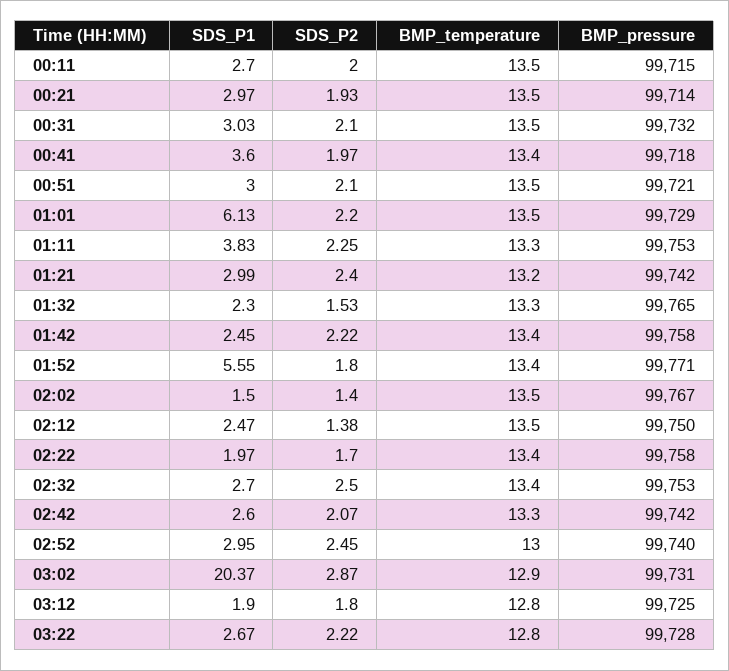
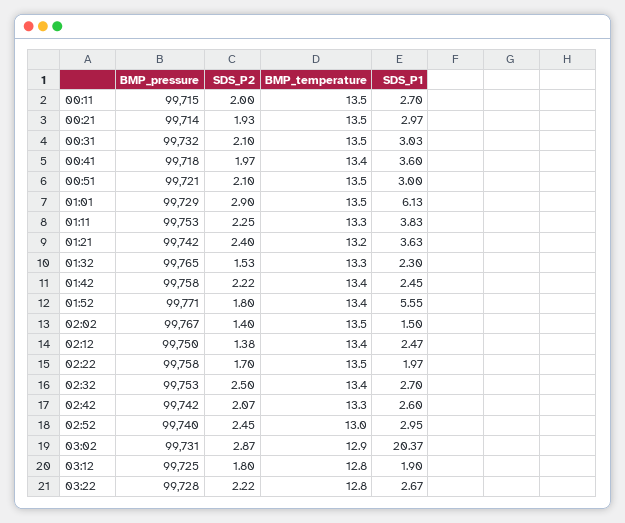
  {
    "SDS_P1": {
      "00:11": 2.7,
      "00:21": 2.97,
      "00:31": 3.03,
      "00:41": 3.6,
      "00:51": 3,
      "01:01": 6.13,
      "01:11": 3.83,
-     "01:21": 2.99,
+     "01:21": 3.63,
      "01:32": 2.3,
      "01:42": 2.45,
      "01:52": 5.55,
      "02:02": 1.5,
      "02:12": 2.47,
      "02:22": 1.97,
      "02:32": 2.7,
      "02:42": 2.6,
      "02:52": 2.95,
      "03:02": 20.37,
      "03:12": 1.9,
      "03:22": 2.67
    },
    "SDS_P2": {
      "00:11": 2,
      "00:21": 1.93,
      "00:31": 2.1,
      "00:41": 1.97,
      "00:51": 2.1,
-     "01:01": 2.2,
+     "01:01": 2.9,
      "01:11": 2.25,
      "01:21": 2.4,
      "01:32": 1.53,
      "01:42": 2.22,
      "01:52": 1.8,
      "02:02": 1.4,
      "02:12": 1.38,
      "02:22": 1.7,
      "02:32": 2.5,
      "02:42": 2.07,
      "02:52": 2.45,
      "03:02": 2.87,
      "03:12": 1.8,
      "03:22": 2.22
    },
    "BMP_temperature": {
      "00:11": 13.5,
      "00:21": 13.5,
      "00:31": 13.5,
      "00:41": 13.4,
      "00:51": 13.5,
      "01:01": 13.5,
      "01:11": 13.3,
      "01:21": 13.2,
      "01:32": 13.3,
      "01:42": 13.4,
      "01:52": 13.4,
      "02:02": 13.5,
-     "02:12": 13.5,
+     "02:12": 13.4,
-     "02:22": 13.4,
+     "02:22": 13.5,
      "02:32": 13.4,
      "02:42": 13.3,
      "02:52": 13,
      "03:02": 12.9,
      "03:12": 12.8,
      "03:22": 12.8
    },
    "BMP_pressure": {
      "00:11": 99715,
      "00:21": 99714,
      "00:31": 99732,
      "00:41": 99718,
      "00:51": 99721,
      "01:01": 99729,
      "01:11": 99753,
      "01:21": 99742,
      "01:32": 99765,
      "01:42": 99758,
      "01:52": 99771,
      "02:02": 99767,
      "02:12": 99750,
      "02:22": 99758,
      "02:32": 99753,
      "02:42": 99742,
      "02:52": 99740,
      "03:02": 99731,
      "03:12": 99725,
      "03:22": 99728
    }
  }

